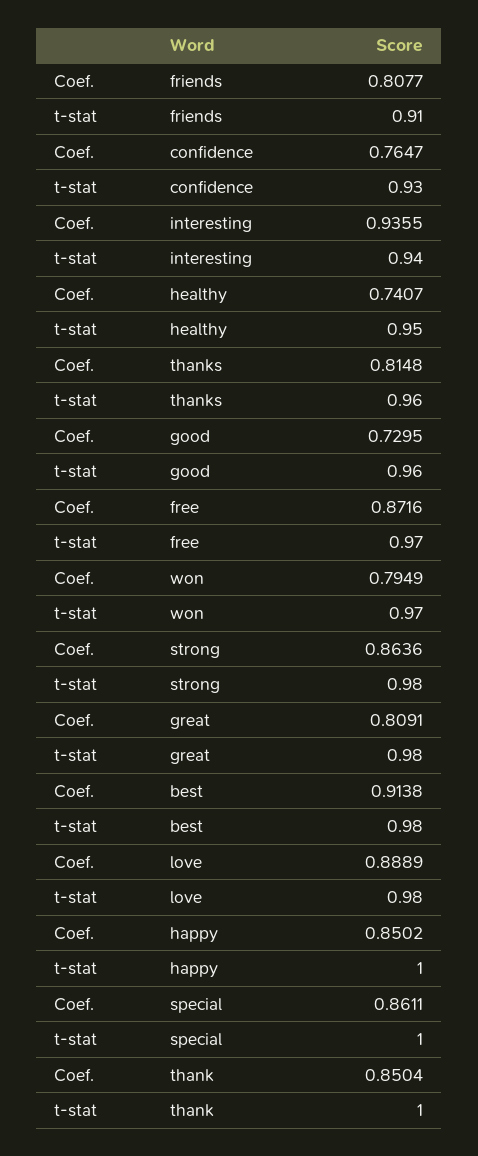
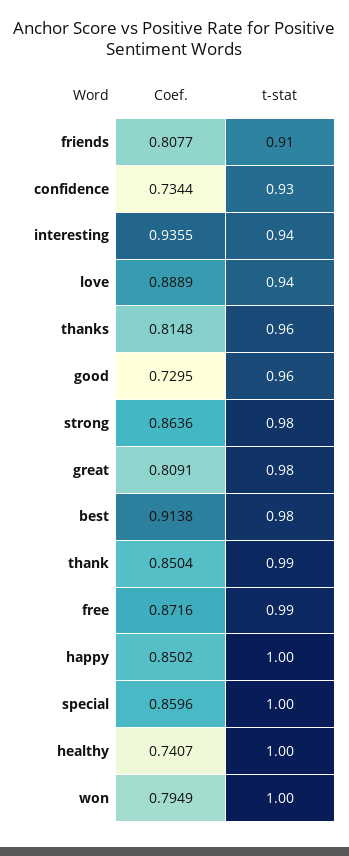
  {
    "Coef.": {
      "friends": 0.8077,
-     "confidence": 0.7647,
+     "confidence": 0.7344,
      "interesting": 0.9355,
      "healthy": 0.7407,
      "thanks": 0.8148,
      "good": 0.7295,
      "free": 0.8716,
      "won": 0.7949,
      "strong": 0.8636,
      "great": 0.8091,
      "best": 0.9138,
      "love": 0.8889,
      "happy": 0.8502,
-     "special": 0.8611,
+     "special": 0.8596,
      "thank": 0.8504
    },
    "t-stat": {
      "friends": 0.91,
      "confidence": 0.93,
      "interesting": 0.94,
-     "healthy": 0.95,
+     "healthy": 1,
      "thanks": 0.96,
      "good": 0.96,
-     "free": 0.97,
+     "free": 0.99,
-     "won": 0.97,
+     "won": 1,
      "strong": 0.98,
      "great": 0.98,
      "best": 0.98,
-     "love": 0.98,
+     "love": 0.94,
      "happy": 1,
      "special": 1,
-     "thank": 1
+     "thank": 0.99
    }
  }

